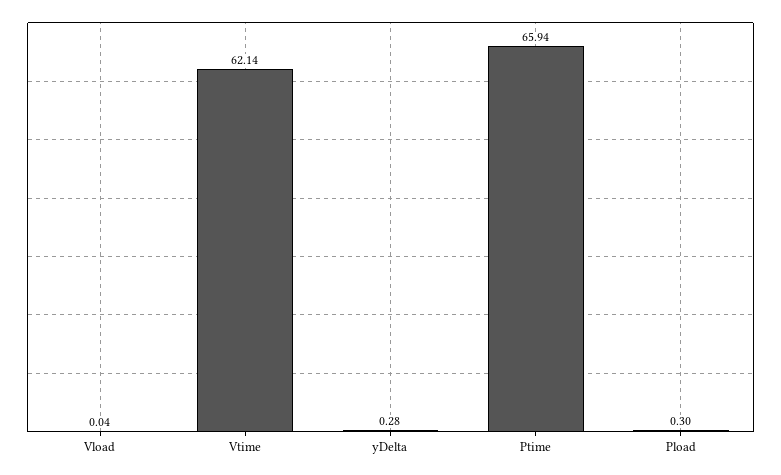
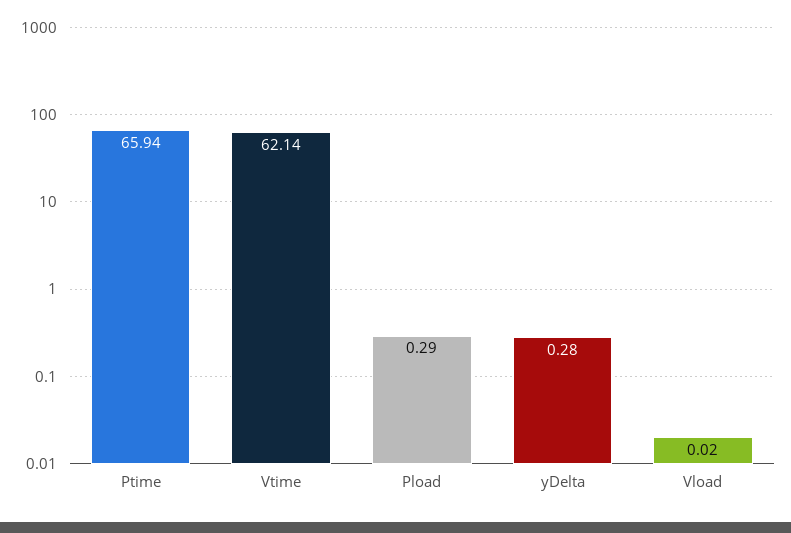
  {
-   "Vload": 0.04,
+   "Vload": 0.02,
    "Vtime": 62.14,
    "yDelta": 0.28,
    "Ptime": 65.94,
-   "Pload": 0.3
+   "Pload": 0.29
  }

